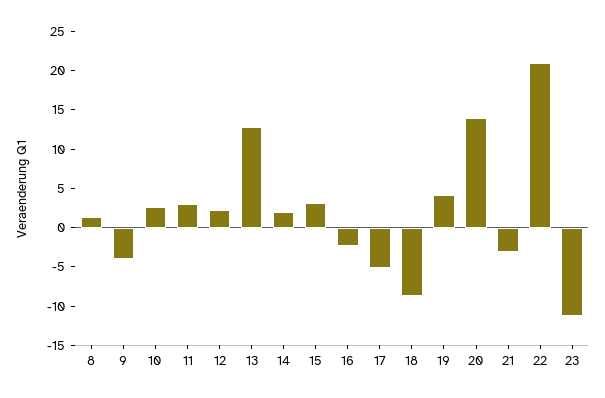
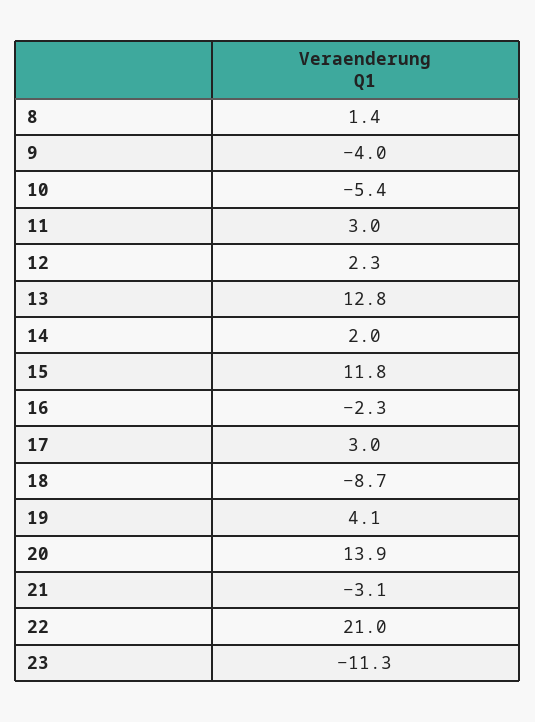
  {
    "8": 1.4,
    "9": -4,
-   "10": 2.5,
+   "10": -5.4,
    "11": 3,
    "12": 2.3,
    "13": 12.8,
    "14": 2,
-   "15": 2.5,
+   "15": 11.8,
    "16": -2.3,
-   "17": -5,
+   "17": 3,
    "18": -8.7,
    "19": 4.1,
    "20": 13.9,
    "21": -3.1,
    "22": 21,
    "23": -11.3
  }

